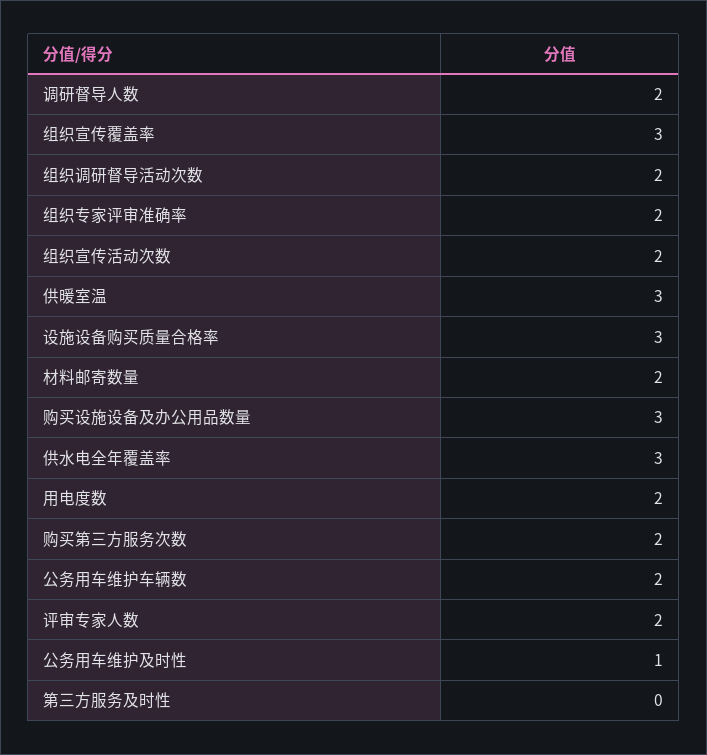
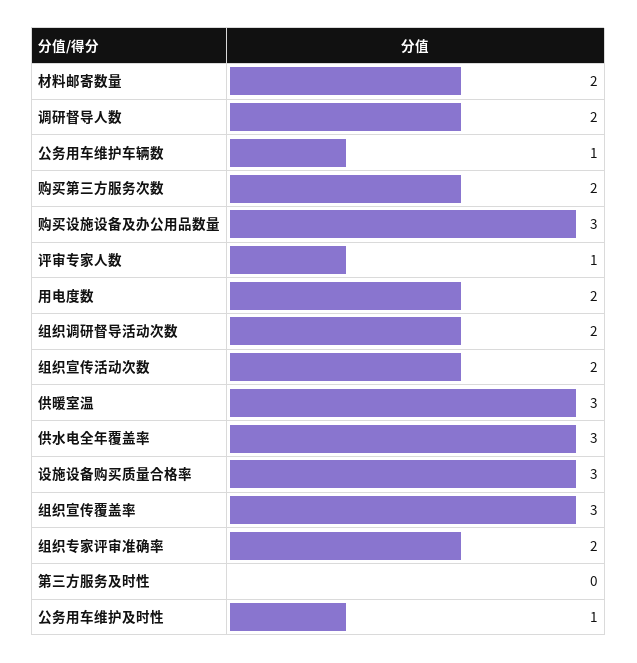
  {
    "调研督导人数": 2,
    "组织宣传覆盖率": 3,
    "组织调研督导活动次数": 2,
    "组织专家评审准确率": 2,
    "组织宣传活动次数": 2,
    "供暖室温": 3,
    "设施设备购买质量合格率": 3,
    "材料邮寄数量": 2,
    "购买设施设备及办公用品数量": 3,
    "供水电全年覆盖率": 3,
    "用电度数": 2,
    "购买第三方服务次数": 2,
-   "公务用车维护车辆数": 2,
+   "公务用车维护车辆数": 1,
-   "评审专家人数": 2,
+   "评审专家人数": 1,
    "公务用车维护及时性": 1,
    "第三方服务及时性": 0
  }

